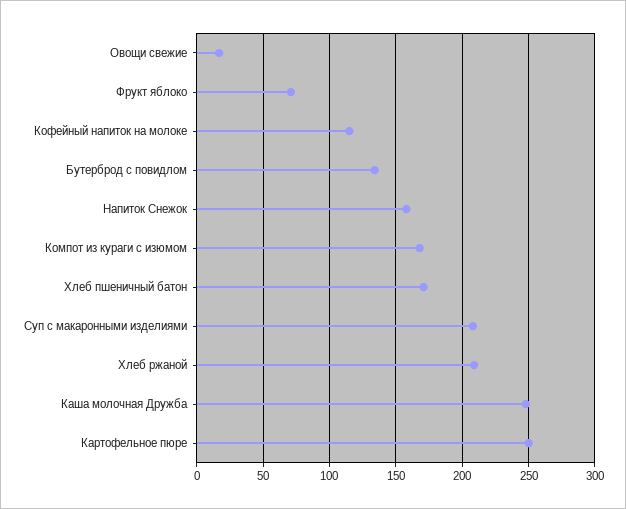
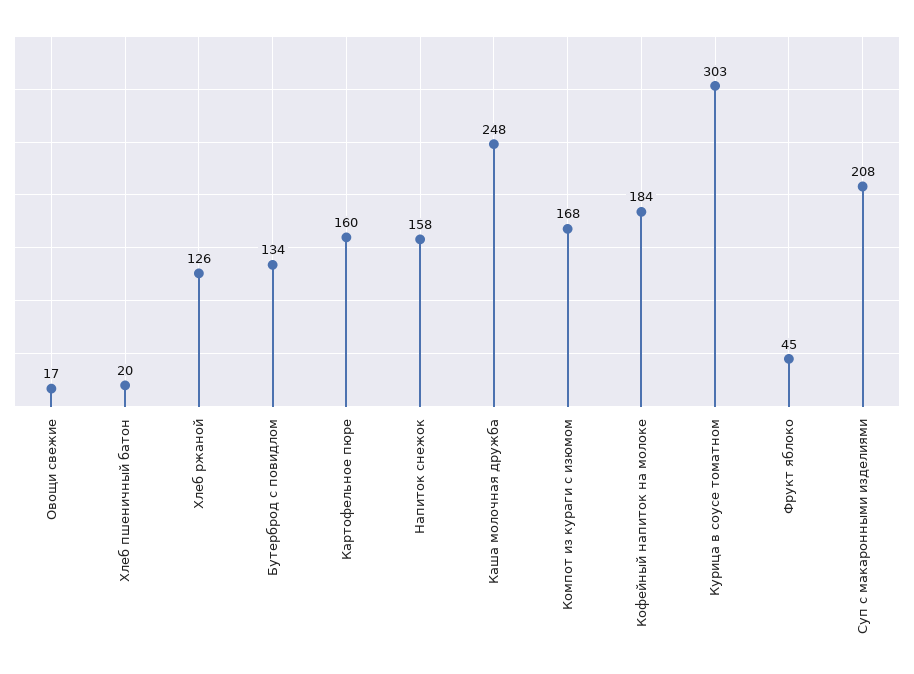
  {
    "Овощи свежие": 17,
-   "Фрукт яблоко": 70,
+   "Фрукт яблоко": 45,
-   "Кофейный напиток на молоке": 115,
+   "Кофейный напиток на молоке": 184,
    "Бутерброд с повидлом": 134,
    "Напиток Снежок": 158,
    "Компот из кураги с изюмом": 168,
-   "Хлеб пшеничный батон": 170,
+   "Хлеб пшеничный батон": 20,
    "Суп с макаронными изделиями": 208,
-   "Хлеб ржаной": 210,
+   "Хлеб ржаной": 126,
    "Каша молочная Дружба": 248,
-   "Картофельное пюре": 250
+   "Картофельное пюре": 160,
+   "Курица в соусе томатном": 303
  }

